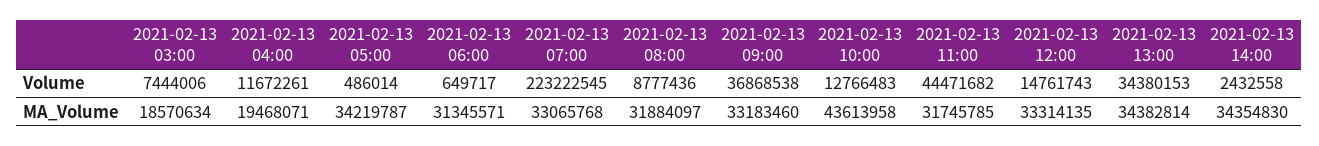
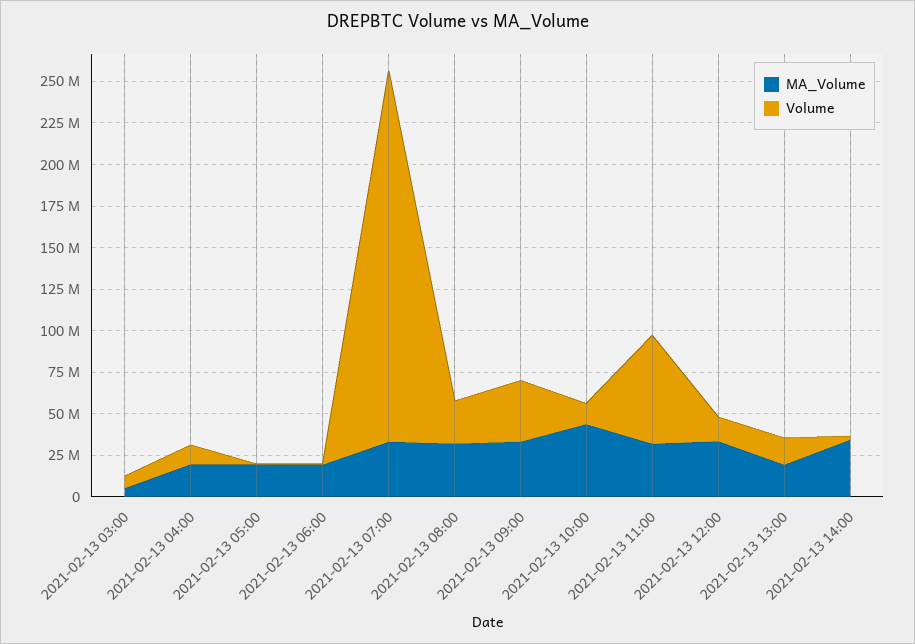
  {
    "Volume": {
      "2021-02-13 03:00": 7444006,
      "2021-02-13 04:00": 11672261,
      "2021-02-13 05:00": 486014,
      "2021-02-13 06:00": 649717,
      "2021-02-13 07:00": 223222545,
-     "2021-02-13 08:00": 8777436,
+     "2021-02-13 08:00": 25000000,
      "2021-02-13 09:00": 36868538,
      "2021-02-13 10:00": 12766483,
-     "2021-02-13 11:00": 44471682,
+     "2021-02-13 11:00": 65000000,
      "2021-02-13 12:00": 14761743,
-     "2021-02-13 13:00": 34380153,
+     "2021-02-13 13:00": 15000000,
      "2021-02-13 14:00": 2432558
    },
    "MA_Volume": {
-     "2021-02-13 03:00": 18570634,
+     "2021-02-13 03:00": 5000000,
      "2021-02-13 04:00": 19468071,
-     "2021-02-13 05:00": 34219787,
+     "2021-02-13 05:00": 20000000,
-     "2021-02-13 06:00": 31345571,
+     "2021-02-13 06:00": 20000000,
      "2021-02-13 07:00": 33065768,
      "2021-02-13 08:00": 31884097,
      "2021-02-13 09:00": 33183460,
      "2021-02-13 10:00": 43613958,
      "2021-02-13 11:00": 31745785,
      "2021-02-13 12:00": 33314135,
-     "2021-02-13 13:00": 34382814,
+     "2021-02-13 13:00": 20000000,
      "2021-02-13 14:00": 34354830
    }
  }

